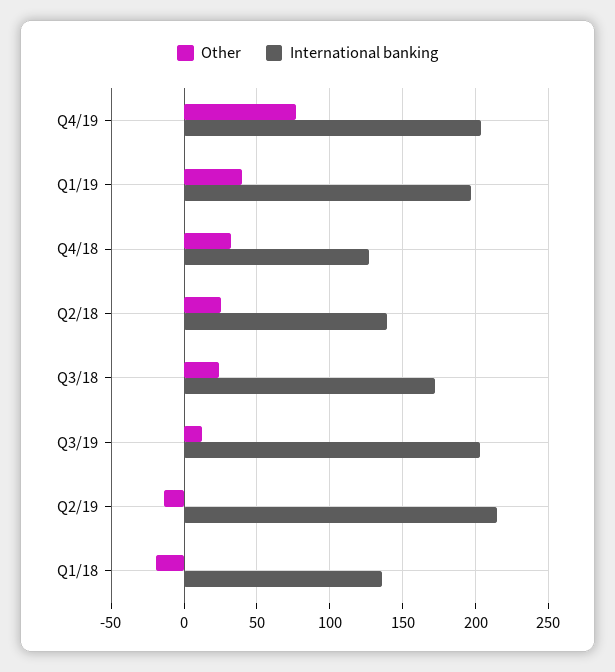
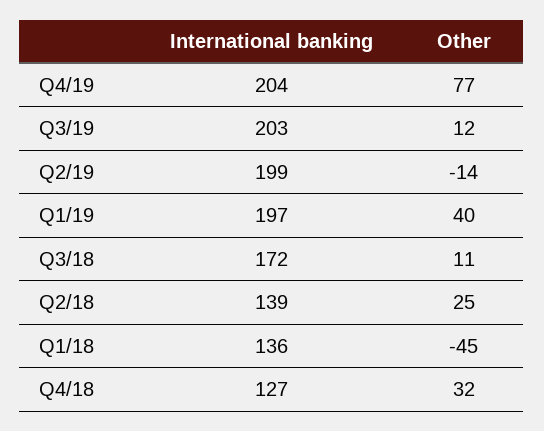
  {
    "Other": {
      "Q4/19": 77,
      "Q1/19": 40,
      "Q4/18": 32,
      "Q2/18": 25,
-     "Q3/18": 25,
+     "Q3/18": 11,
      "Q3/19": 12,
      "Q2/19": -14,
-     "Q1/18": -20
+     "Q1/18": -45
    },
    "International banking": {
      "Q4/19": 204,
      "Q1/19": 197,
      "Q4/18": 127,
      "Q2/18": 139,
      "Q3/18": 172,
      "Q3/19": 203,
-     "Q2/19": 215,
+     "Q2/19": 199,
      "Q1/18": 136
    }
  }

